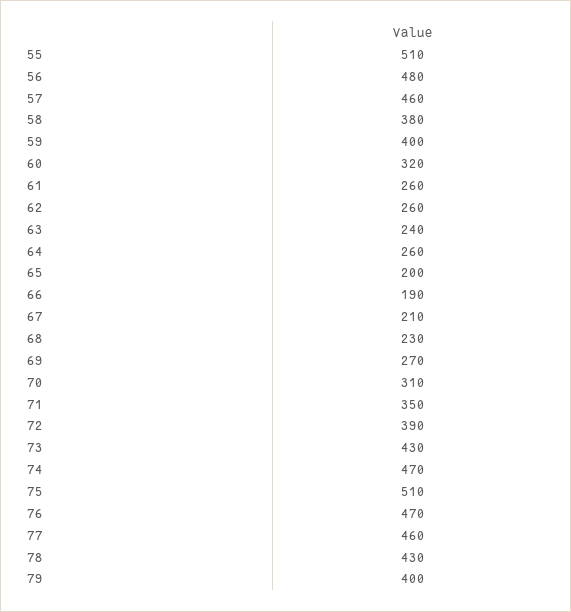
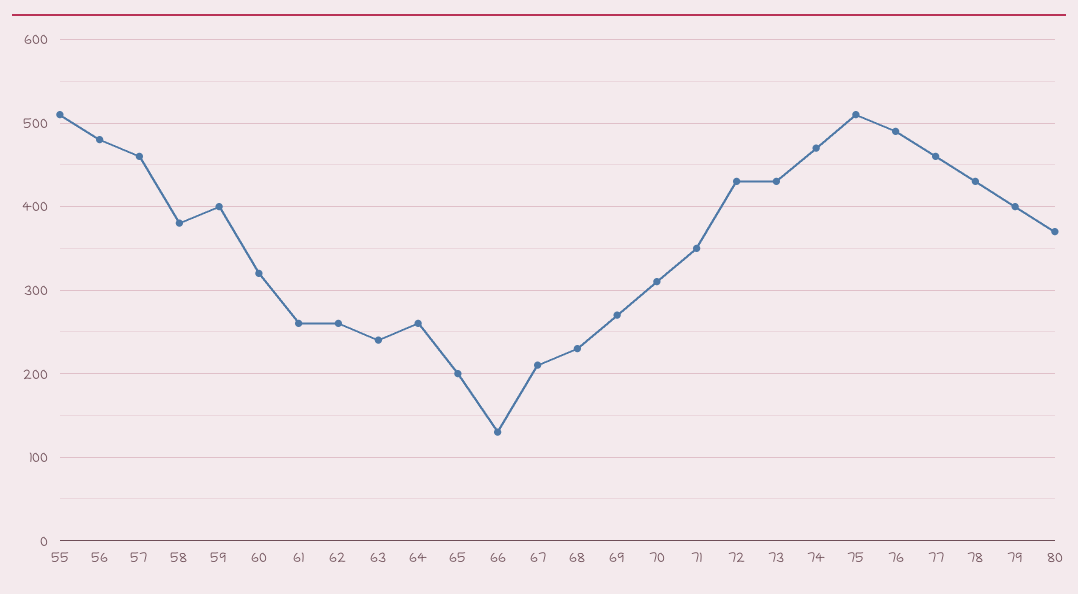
  {
    "55": 510,
    "56": 480,
    "57": 460,
    "58": 380,
    "59": 400,
    "60": 320,
    "61": 260,
    "62": 260,
    "63": 240,
    "64": 260,
    "65": 200,
-   "66": 190,
+   "66": 130,
    "67": 210,
    "68": 230,
    "69": 270,
    "70": 310,
    "71": 350,
-   "72": 390,
+   "72": 430,
    "73": 430,
    "74": 470,
    "75": 510,
-   "76": 470,
+   "76": 490,
    "77": 460,
    "78": 430,
-   "79": 400
+   "79": 400,
+   "80": 370
  }

